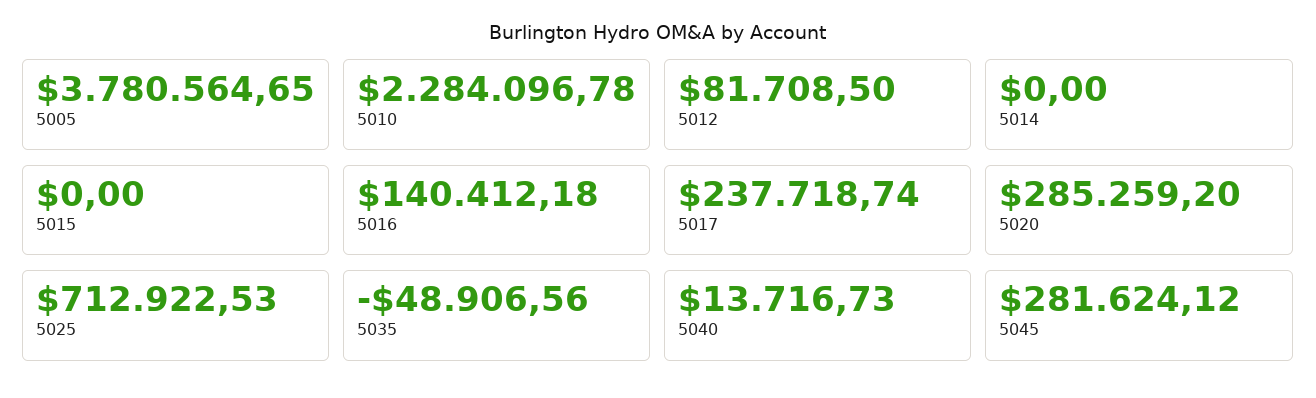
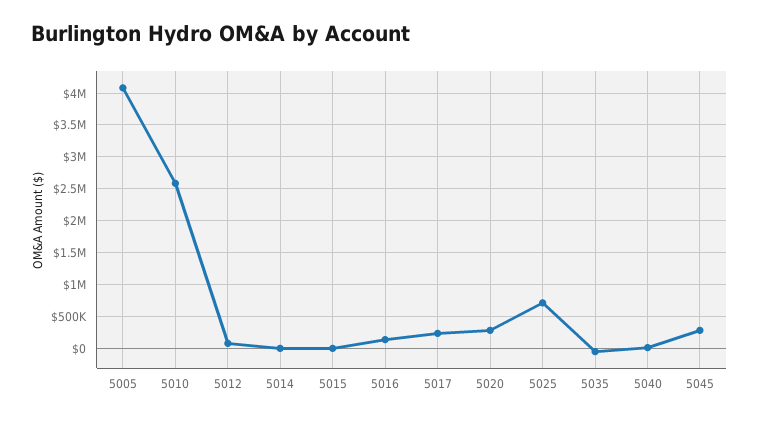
  {
-   "5005": 3780564.65,
+   "5005": 4100000,
-   "5010": 2284096.78,
+   "5010": 2600000,
    "5012": 81708.5,
    "5014": 0,
    "5015": 0,
    "5016": 140412.18,
    "5017": 237718.74,
    "5020": 285259.2,
    "5025": 712922.53,
    "5035": -48906.56,
    "5040": 13716.73,
    "5045": 281624.12
  }

